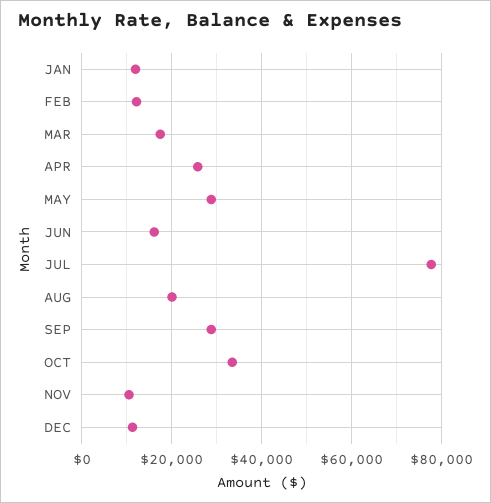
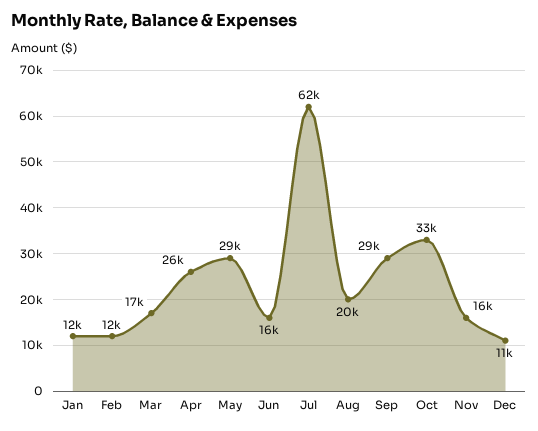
  {
    "JAN": 12000,
    "FEB": 12000,
    "MAR": 17000,
    "APR": 26000,
    "MAY": 29000,
    "JUN": 16000,
-   "JUL": 78000,
+   "JUL": 62000,
    "AUG": 20000,
    "SEP": 29000,
    "OCT": 33000,
-   "NOV": 10000,
+   "NOV": 16000,
    "DEC": 11000
  }

